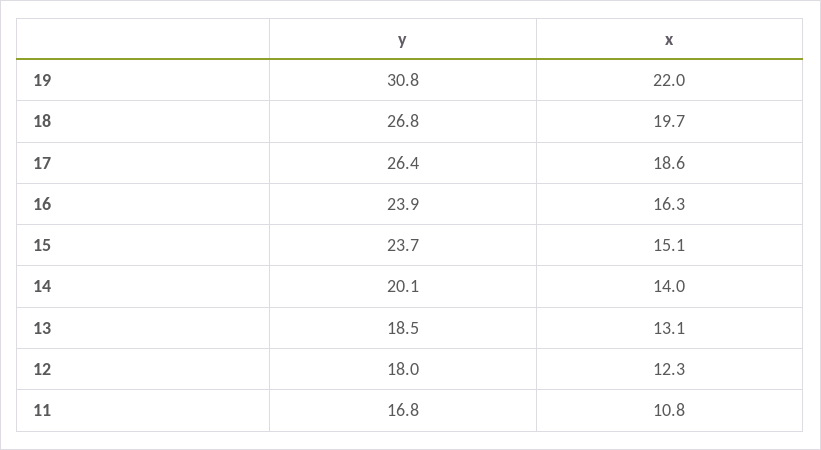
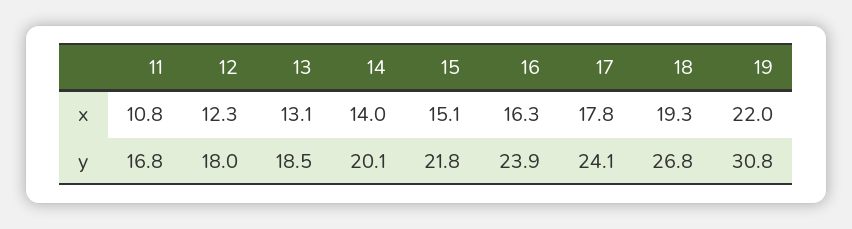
  {
    "y": {
      "19": 30.8,
      "18": 26.8,
-     "17": 26.4,
+     "17": 24.1,
      "16": 23.9,
-     "15": 23.7,
+     "15": 21.8,
      "14": 20.1,
      "13": 18.5,
      "12": 18,
      "11": 16.8
    },
    "x": {
      "19": 22,
-     "18": 19.7,
+     "18": 19.3,
-     "17": 18.6,
+     "17": 17.8,
      "16": 16.3,
      "15": 15.1,
      "14": 14,
      "13": 13.1,
      "12": 12.3,
      "11": 10.8
    }
  }

